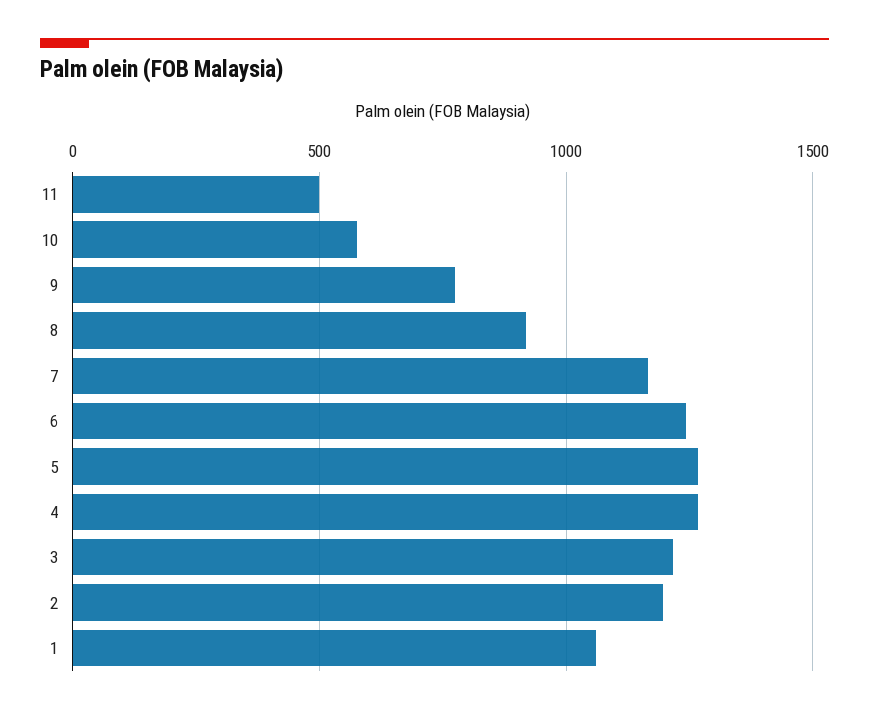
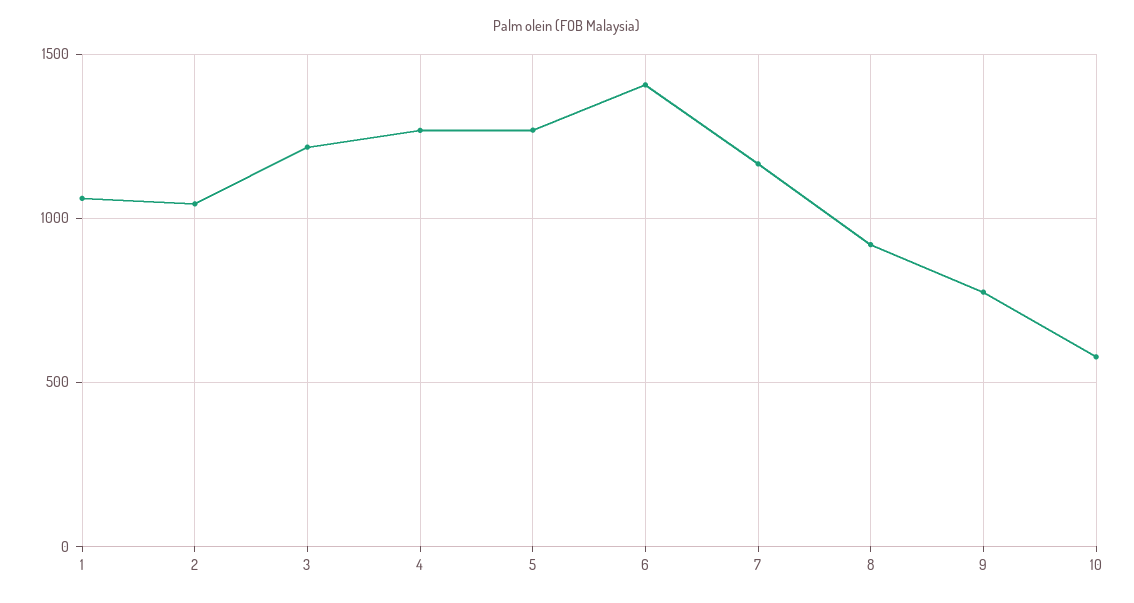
  {
-   "11": 500,
    "10": 600,
    "9": 750,
    "8": 900,
    "7": 1150,
-   "6": 1250,
+   "6": 1400,
    "5": 1250,
    "4": 1250,
    "3": 1200,
-   "2": 1200,
+   "2": 1050,
    "1": 1050
  }

